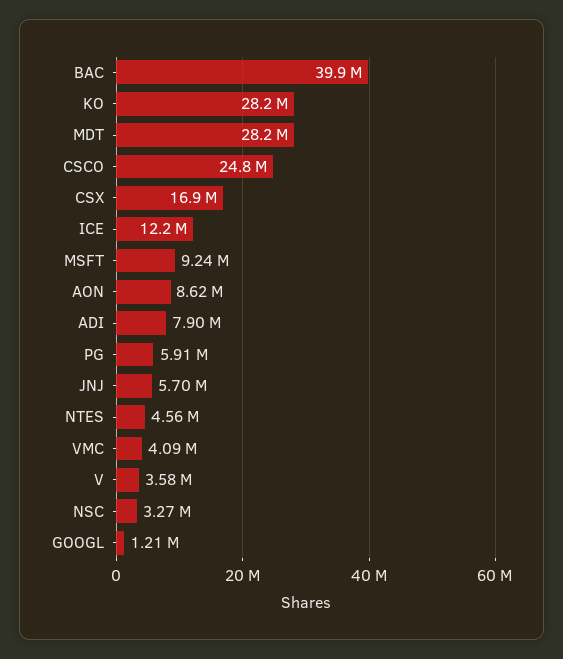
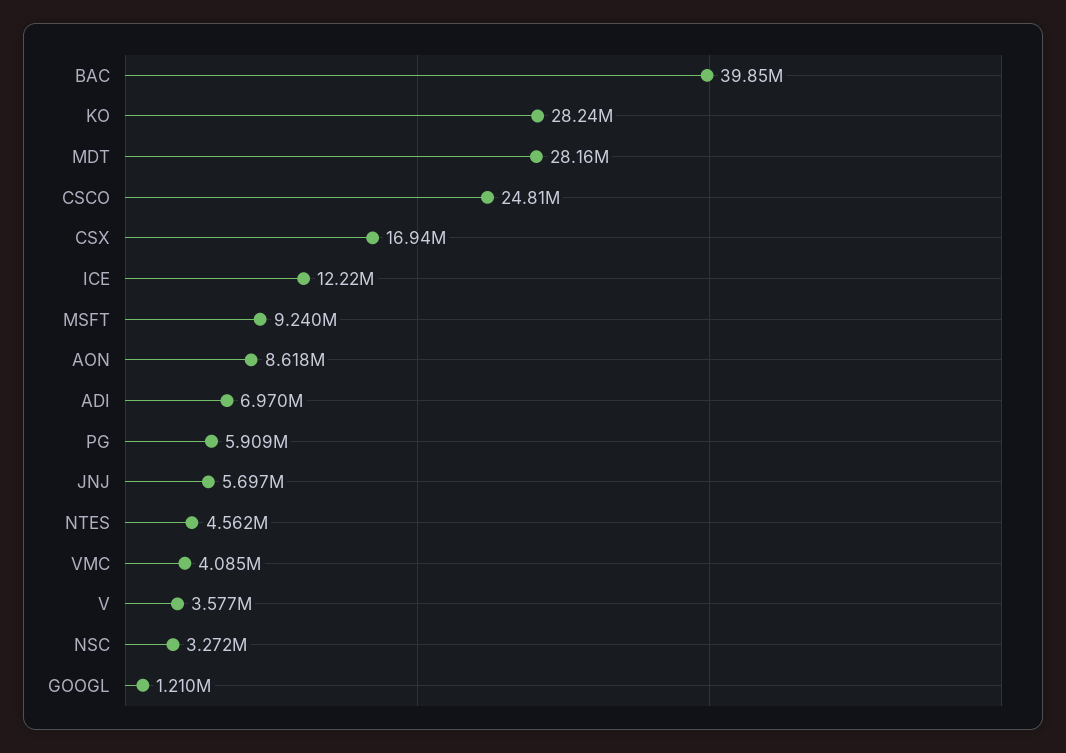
  {
    "BAC": 39850000,
    "KO": 28240000,
    "MDT": 28160000,
    "CSCO": 24810000,
    "CSX": 16940000,
    "ICE": 12220000,
    "MSFT": 9240000,
    "AON": 8618000,
-   "ADI": 7900000,
+   "ADI": 6970000,
    "PG": 5909000,
    "JNJ": 5697000,
    "NTES": 4562000,
    "VMC": 4085000,
    "V": 3577000,
    "NSC": 3272000,
    "GOOGL": 1210000
  }

